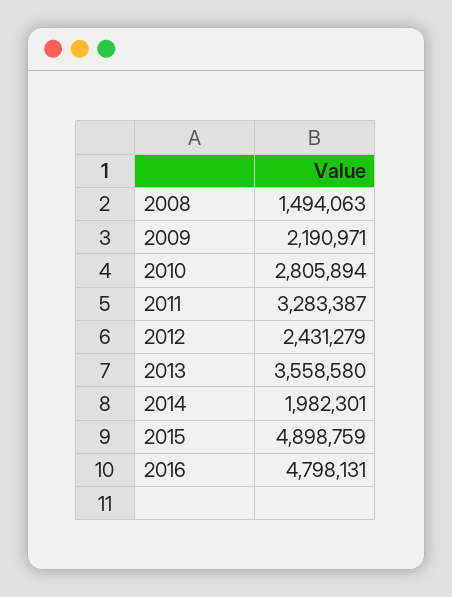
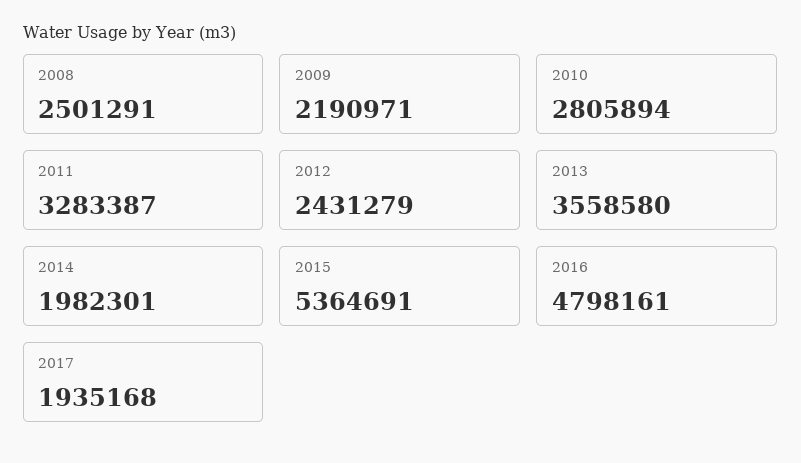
  {
-   "2008": 1494063,
+   "2008": 2501291,
    "2009": 2190971,
    "2010": 2805894,
    "2011": 3283387,
    "2012": 2431279,
    "2013": 3558580,
    "2014": 1982301,
-   "2015": 4898759,
+   "2015": 5364691,
-   "2016": 4798131
+   "2016": 4798161,
+   "2017": 1935168
  }

